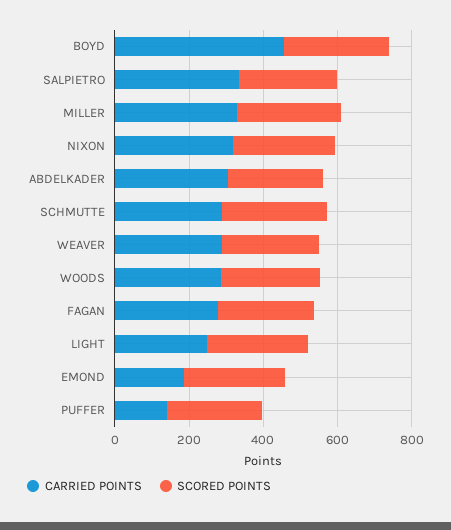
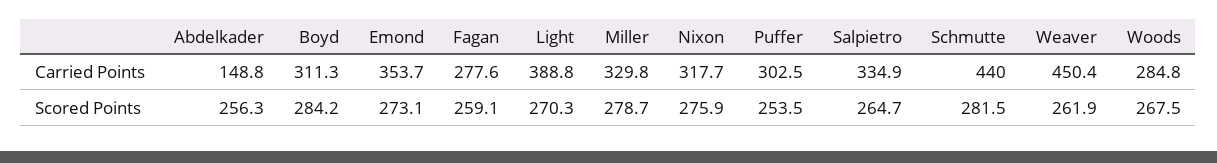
  {
    "CARRIED POINTS": {
-     "BOYD": 450,
+     "BOYD": 311.3,
      "SALPIETRO": 334.9,
      "MILLER": 329.8,
      "NIXON": 317.7,
-     "ABDELKADER": 300,
+     "ABDELKADER": 148.8,
-     "SCHMUTTE": 300,
+     "SCHMUTTE": 440,
-     "WEAVER": 300,
+     "WEAVER": 450.4,
      "WOODS": 284.8,
      "FAGAN": 277.6,
-     "LIGHT": 250,
+     "LIGHT": 388.8,
-     "EMOND": 200,
+     "EMOND": 353.7,
-     "PUFFER": 150
+     "PUFFER": 302.5
    },
    "SCORED POINTS": {
      "BOYD": 284.2,
      "SALPIETRO": 264.7,
      "MILLER": 278.7,
      "NIXON": 275.9,
      "ABDELKADER": 256.3,
      "SCHMUTTE": 281.5,
      "WEAVER": 261.9,
      "WOODS": 267.5,
      "FAGAN": 259.1,
      "LIGHT": 270.3,
      "EMOND": 273.1,
      "PUFFER": 253.5
    }
  }

